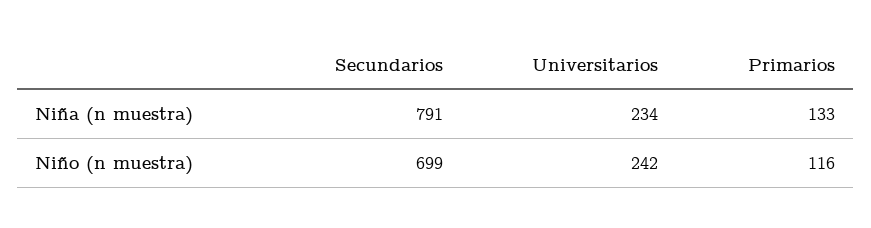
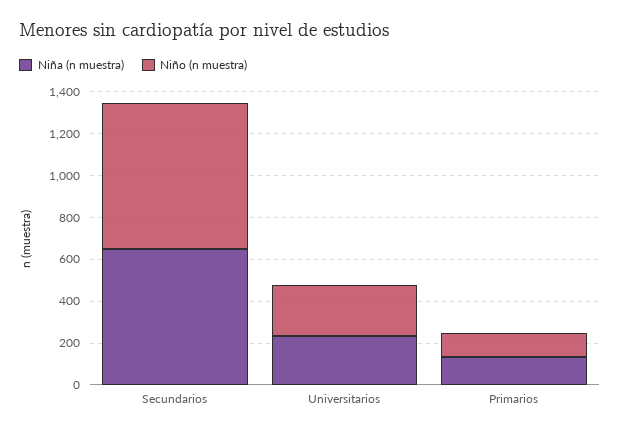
  {
    "Niña (n muestra)": {
-     "Secundarios": 791,
+     "Secundarios": 650,
      "Universitarios": 234,
      "Primarios": 133
    },
    "Niño (n muestra)": {
      "Secundarios": 699,
      "Universitarios": 242,
      "Primarios": 116
    }
  }

